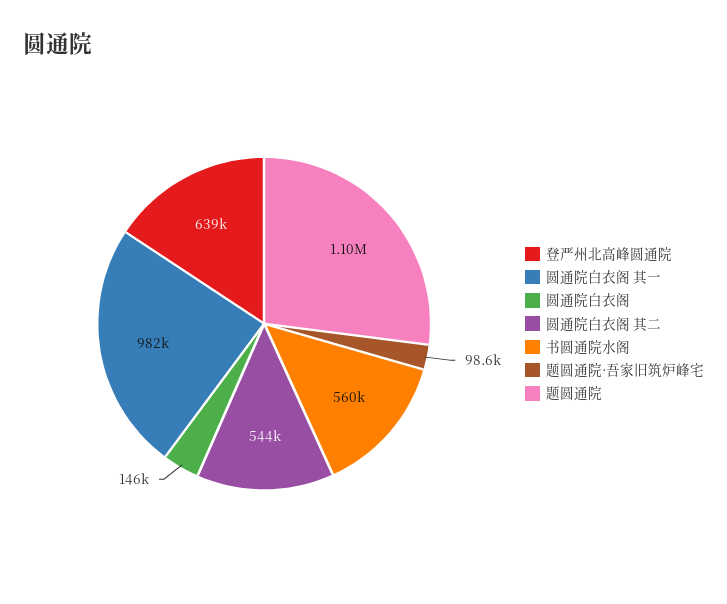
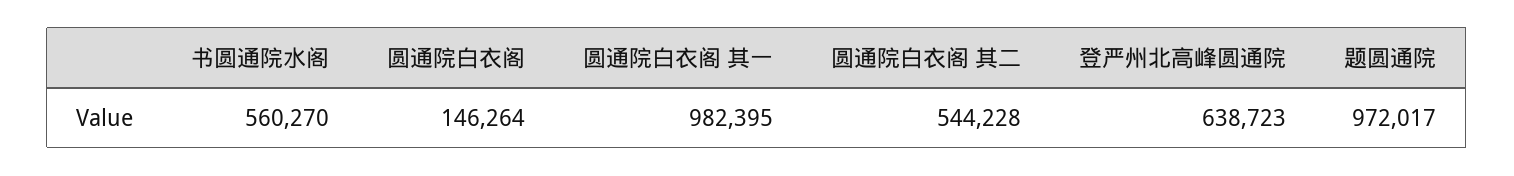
  {
    "登严州北高峰圆通院": 638723,
    "圆通院白衣阁 其一": 982395,
    "圆通院白衣阁": 146264,
    "圆通院白衣阁 其二": 544228,
    "书圆通院水阁": 560270,
-   "题圆通院·吾家旧筑炉峰宅": 98600,
-   "题圆通院": 1100000
+   "题圆通院": 972017
  }

